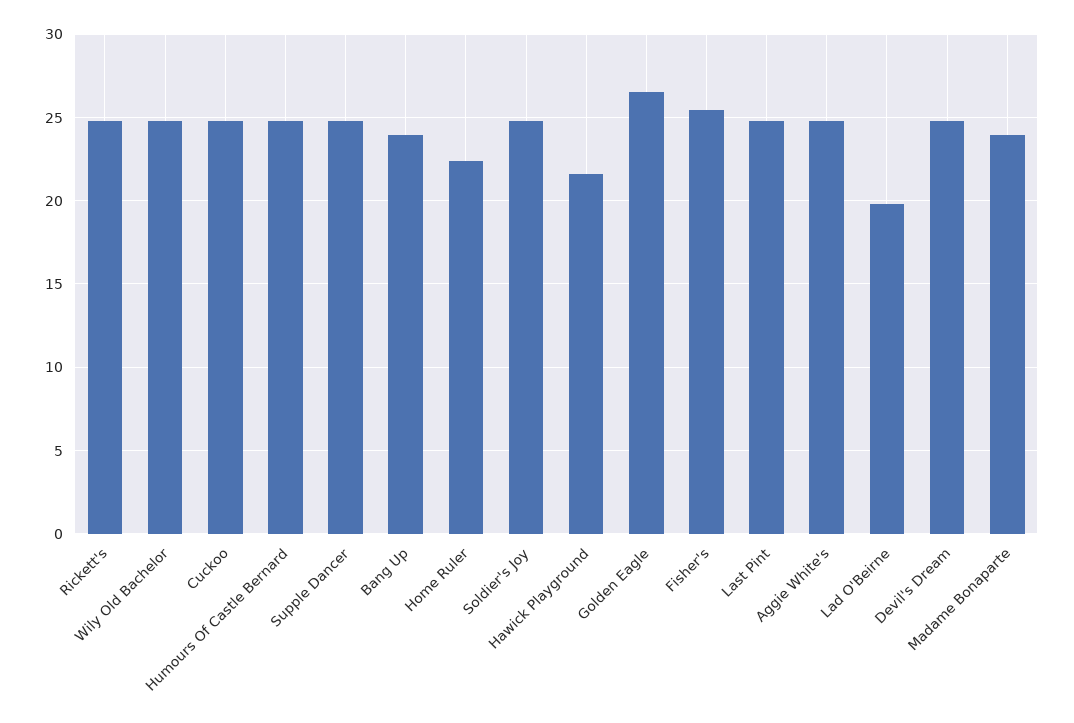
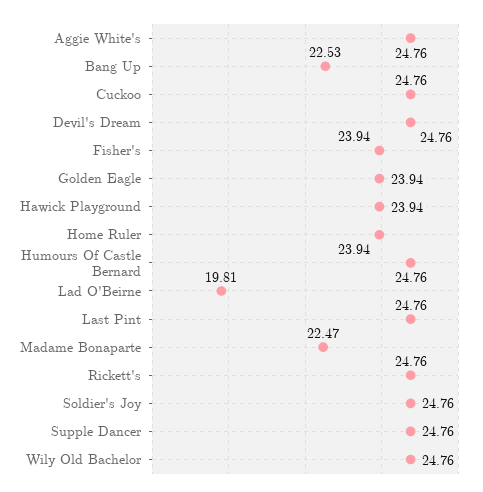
  {
    "Rickett's": 24.76,
    "Wily Old Bachelor": 24.76,
    "Cuckoo": 24.76,
    "Humours Of Castle Bernard": 24.76,
    "Supple Dancer": 24.76,
-   "Bang Up": 24,
+   "Bang Up": 22.53,
-   "Home Ruler": 22.5,
+   "Home Ruler": 23.94,
    "Soldier's Joy": 24.76,
-   "Hawick Playground": 21.5,
+   "Hawick Playground": 23.94,
-   "Golden Eagle": 26.5,
+   "Golden Eagle": 23.94,
-   "Fisher's": 25.5,
+   "Fisher's": 23.94,
    "Last Pint": 24.76,
    "Aggie White's": 24.76,
    "Lad O'Beirne": 19.81,
    "Devil's Dream": 24.76,
-   "Madame Bonaparte": 24
+   "Madame Bonaparte": 22.47
  }

